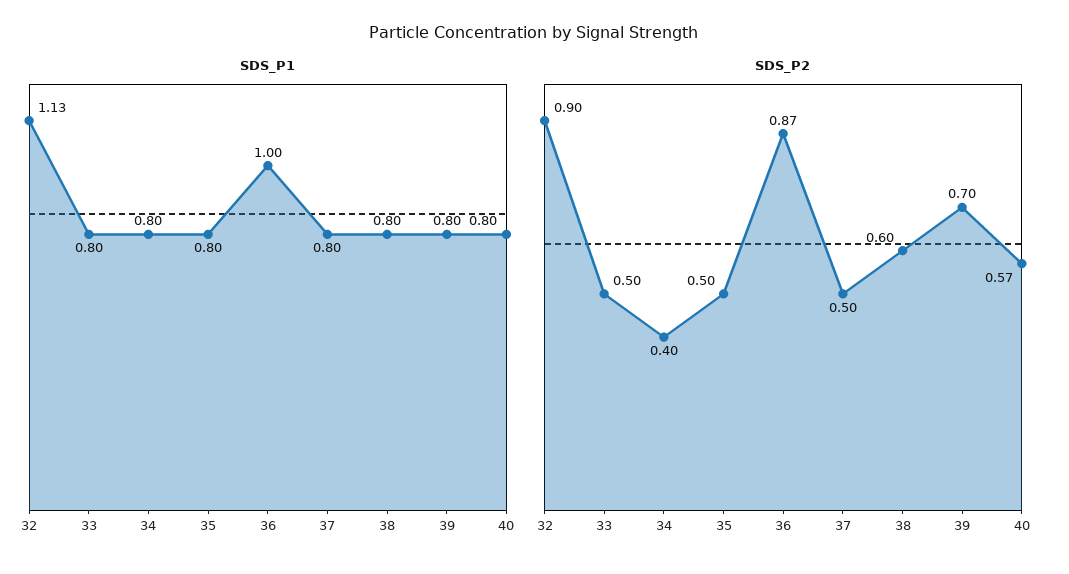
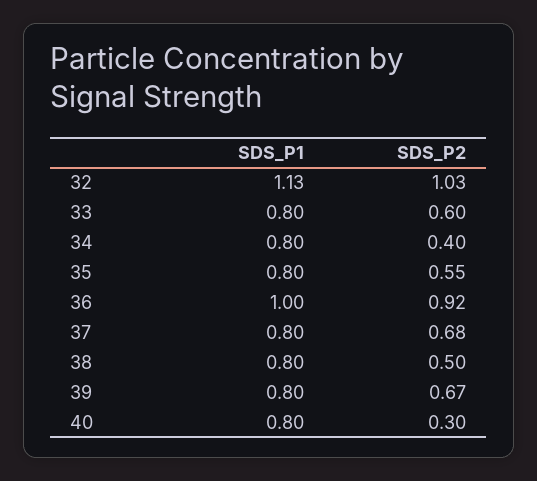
  {
    "SDS_P1": {
      "32": 1.13,
      "33": 0.8,
      "34": 0.8,
      "35": 0.8,
      "36": 1,
      "37": 0.8,
      "38": 0.8,
      "39": 0.8,
      "40": 0.8
    },
    "SDS_P2": {
-     "32": 0.9,
+     "32": 1.03,
-     "33": 0.5,
+     "33": 0.6,
      "34": 0.4,
-     "35": 0.5,
+     "35": 0.55,
-     "36": 0.87,
+     "36": 0.92,
-     "37": 0.5,
+     "37": 0.68,
-     "38": 0.6,
+     "38": 0.5,
-     "39": 0.7,
+     "39": 0.67,
-     "40": 0.57
+     "40": 0.3
    }
  }

